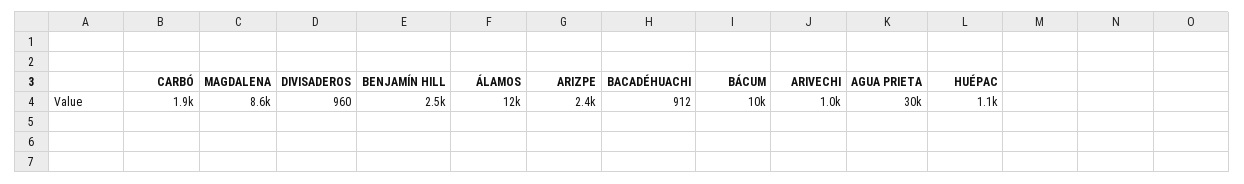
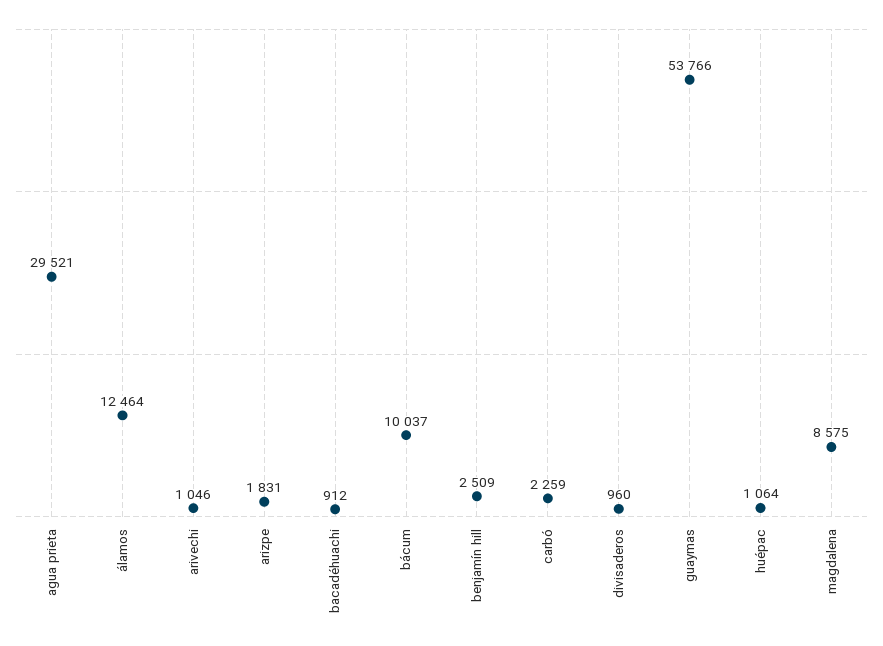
  {
-   "CARBÓ": 1900,
+   "CARBÓ": 2259,
    "MAGDALENA": 8575,
    "DIVISADEROS": 960,
    "BENJAMÍN HILL": 2509,
    "ÁLAMOS": 12464,
-   "ARIZPE": 2400,
+   "ARIZPE": 1831,
    "BACADÉHUACHI": 912,
    "BÁCUM": 10037,
    "ARIVECHI": 1046,
    "AGUA PRIETA": 29521,
-   "HUÉPAC": 1064
+   "HUÉPAC": 1064,
+   "guaymas": 53766
  }

